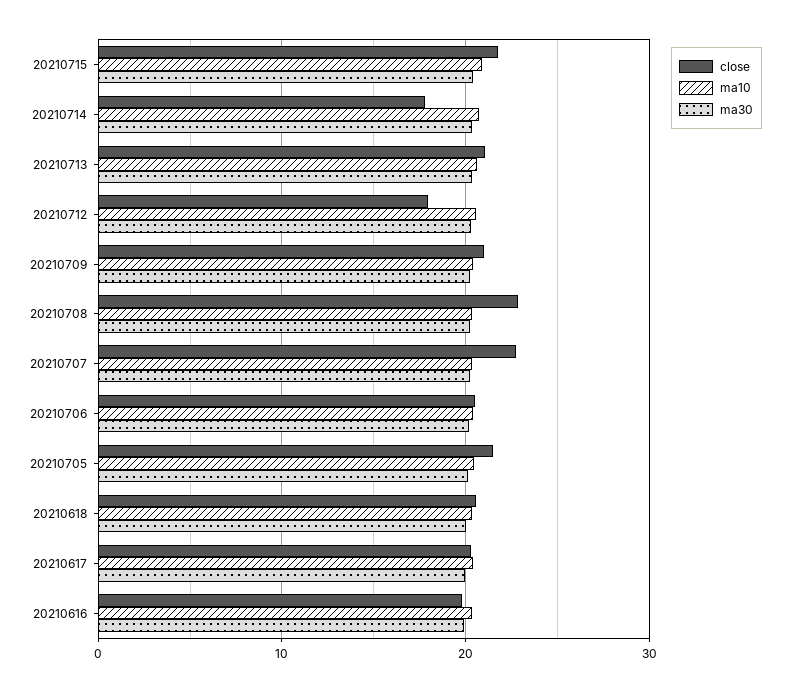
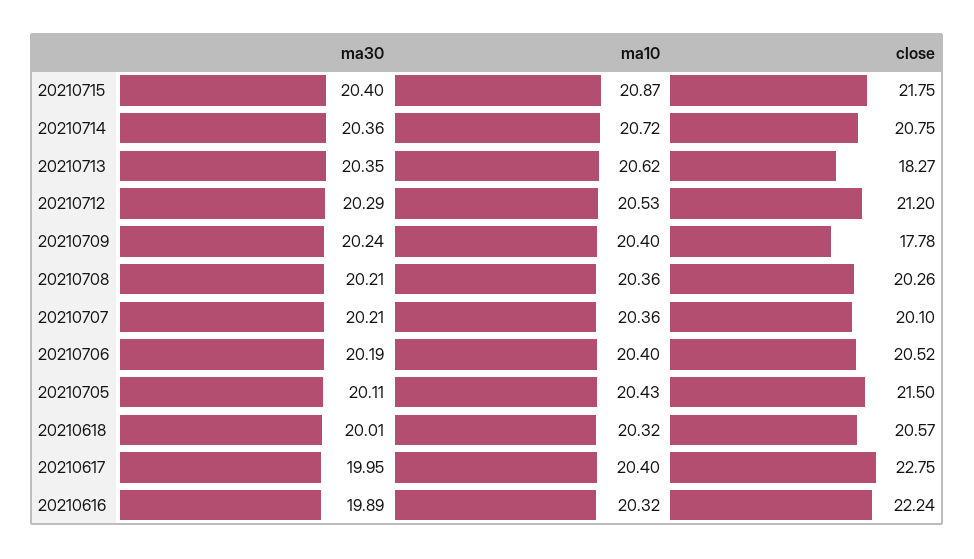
  {
    "close": {
      "20210715": 21.75,
-     "20210714": 18,
+     "20210714": 20.75,
-     "20210713": 21,
+     "20210713": 18.27,
-     "20210712": 18,
+     "20210712": 21.2,
-     "20210709": 21,
+     "20210709": 17.78,
-     "20210708": 23,
+     "20210708": 20.26,
-     "20210707": 23,
+     "20210707": 20.1,
      "20210706": 20.52,
      "20210705": 21.5,
      "20210618": 20.57,
-     "20210617": 20,
+     "20210617": 22.75,
-     "20210616": 20
+     "20210616": 22.24
    },
    "ma10": {
      "20210715": 20.87,
      "20210714": 20.72,
      "20210713": 20.62,
      "20210712": 20.53,
      "20210709": 20.4,
      "20210708": 20.36,
      "20210707": 20.36,
      "20210706": 20.4,
      "20210705": 20.43,
      "20210618": 20.32,
      "20210617": 20.4,
      "20210616": 20.32
    },
    "ma30": {
      "20210715": 20.4,
      "20210714": 20.36,
      "20210713": 20.35,
      "20210712": 20.29,
      "20210709": 20.24,
      "20210708": 20.21,
      "20210707": 20.21,
      "20210706": 20.19,
      "20210705": 20.11,
      "20210618": 20.01,
      "20210617": 19.95,
      "20210616": 19.89
    }
  }

